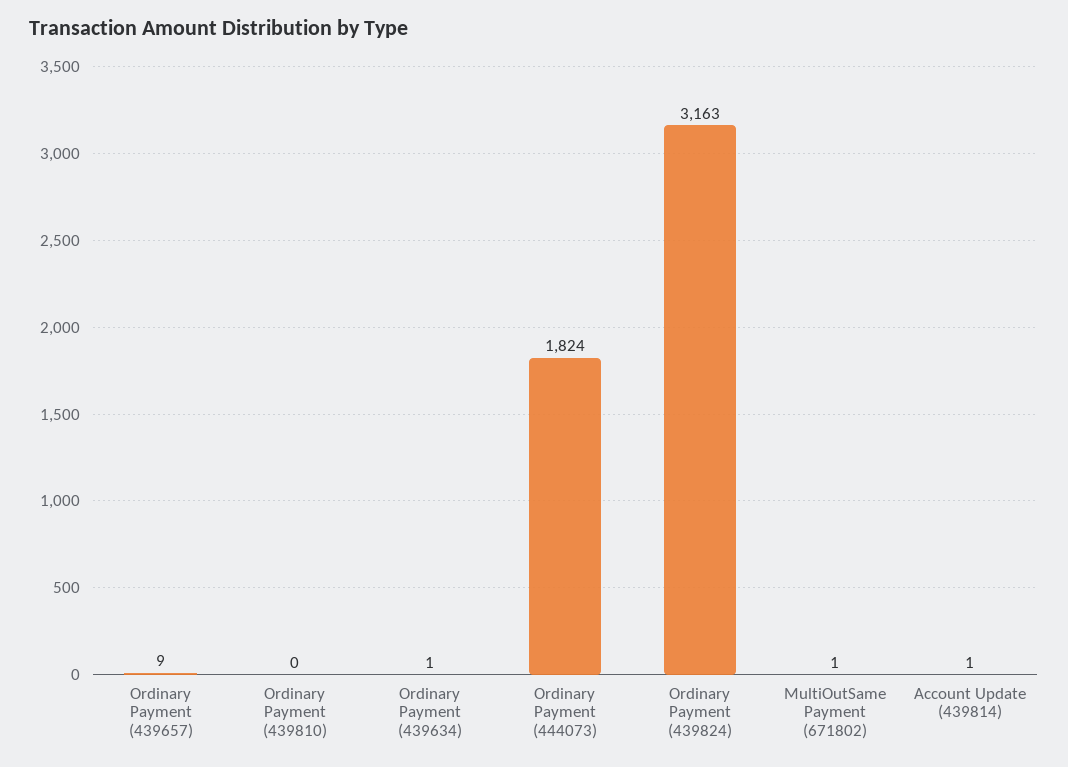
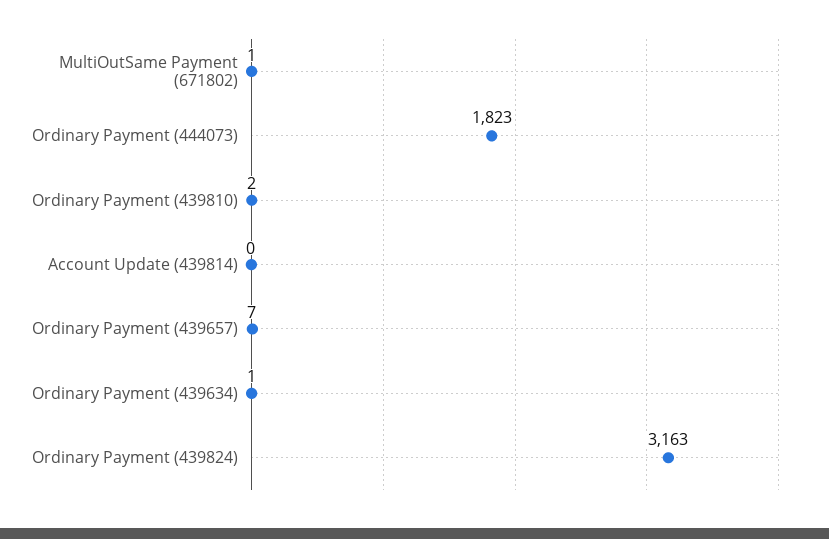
  {
-   "Ordinary Payment (439657)": 9,
+   "Ordinary Payment (439657)": 7,
-   "Ordinary Payment (439810)": 0,
+   "Ordinary Payment (439810)": 2,
    "Ordinary Payment (439634)": 1,
-   "Ordinary Payment (444073)": 1824,
+   "Ordinary Payment (444073)": 1823,
    "Ordinary Payment (439824)": 3163,
    "MultiOutSame Payment (671802)": 1,
-   "Account Update (439814)": 1
+   "Account Update (439814)": 0
  }

